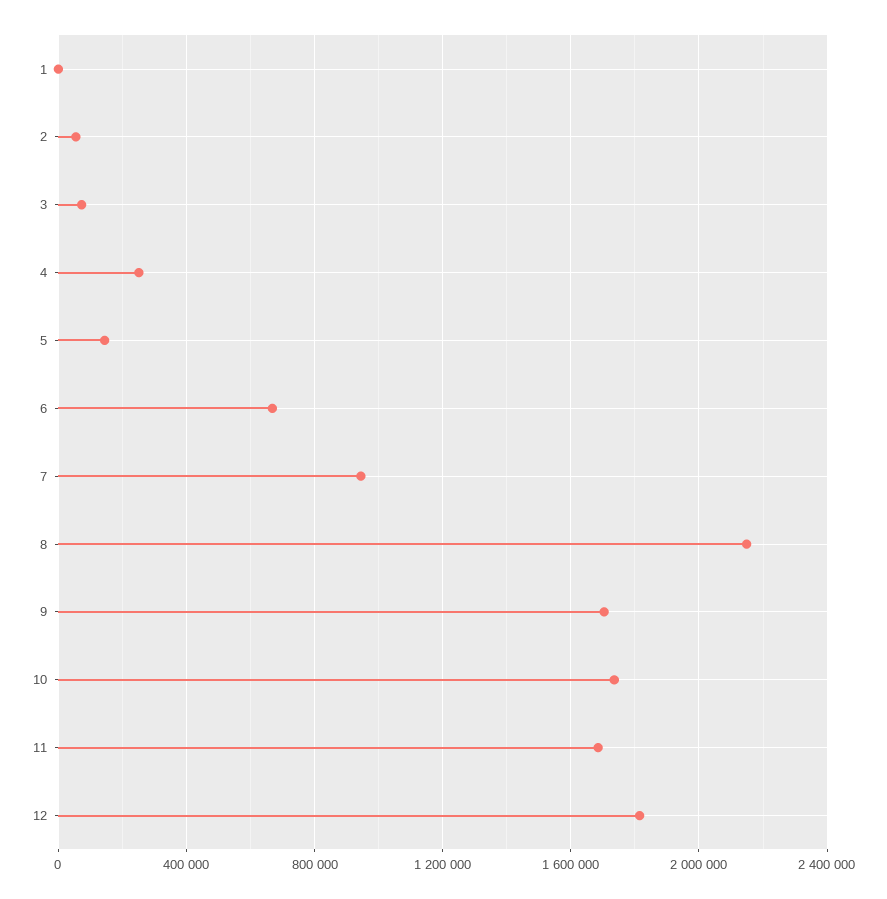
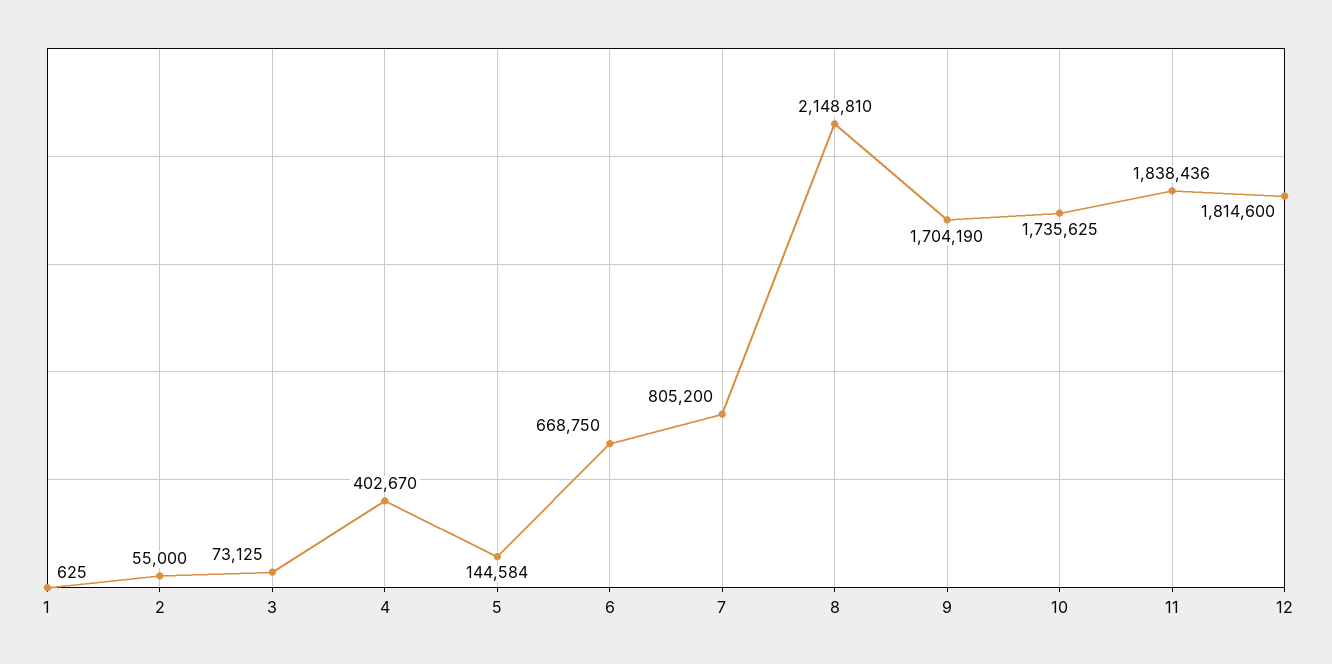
  {
    "1": 625,
    "2": 55000,
    "3": 73125,
-   "4": 250000,
+   "4": 402670,
    "5": 144584,
    "6": 668750,
-   "7": 950000,
+   "7": 805200,
    "8": 2148810,
    "9": 1704190,
    "10": 1735625,
-   "11": 1700000,
+   "11": 1838436,
    "12": 1814600
  }

